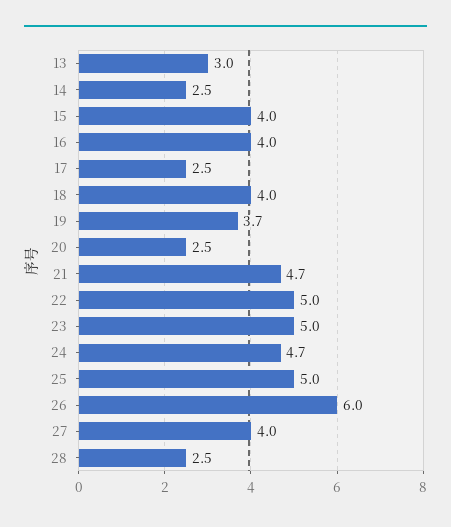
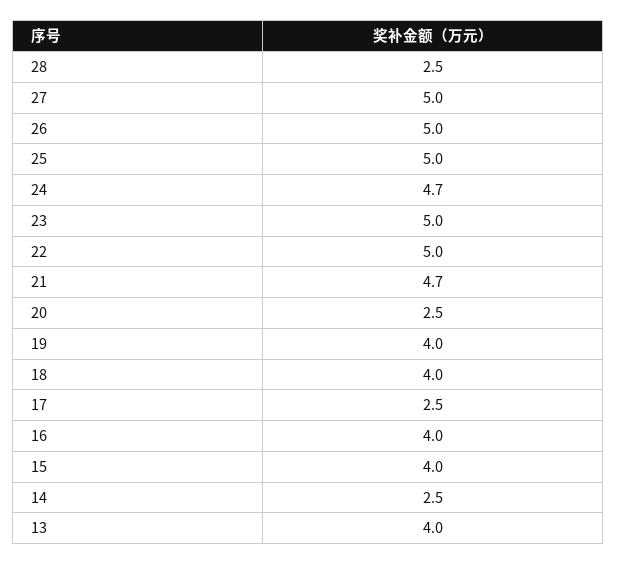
  {
-   "13": 3,
+   "13": 4,
    "14": 2.5,
    "15": 4,
    "16": 4,
    "17": 2.5,
    "18": 4,
-   "19": 3.7,
+   "19": 4,
    "20": 2.5,
    "21": 4.7,
    "22": 5,
    "23": 5,
    "24": 4.7,
    "25": 5,
-   "26": 6,
+   "26": 5,
-   "27": 4,
+   "27": 5,
    "28": 2.5
  }

